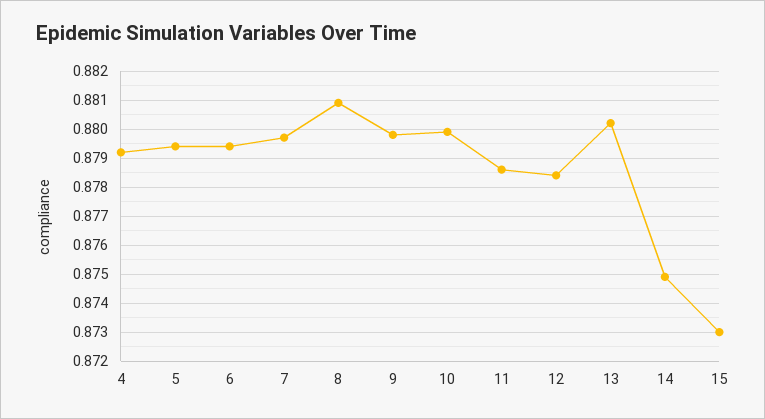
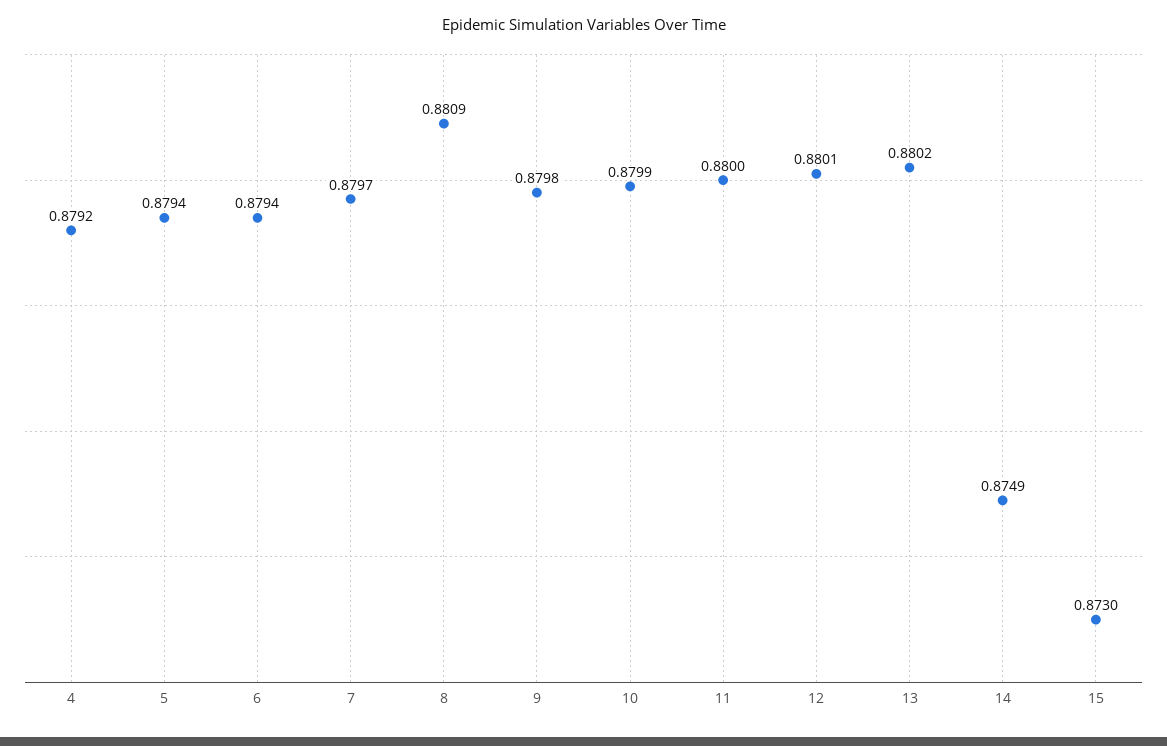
  {
    "4": 0.8792,
    "5": 0.8794,
    "6": 0.8794,
    "7": 0.8797,
    "8": 0.8809,
    "9": 0.8798,
    "10": 0.8799,
-   "11": 0.8785,
+   "11": 0.88,
-   "12": 0.8785,
+   "12": 0.8801,
    "13": 0.8802,
    "14": 0.8749,
    "15": 0.873
  }

